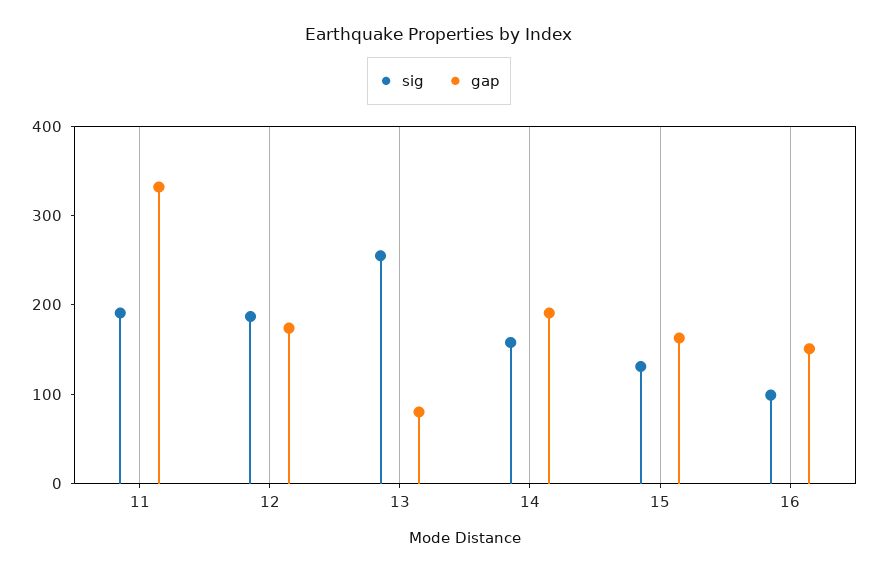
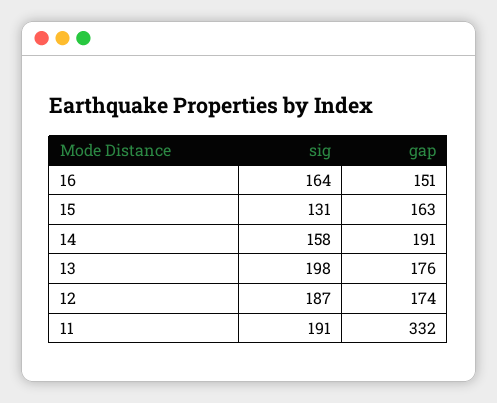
  {
    "sig": {
      "11": 191,
      "12": 187,
-     "13": 260,
+     "13": 198,
      "14": 158,
      "15": 131,
-     "16": 100
+     "16": 164
    },
    "gap": {
      "11": 332,
      "12": 174,
-     "13": 80,
+     "13": 176,
      "14": 191,
      "15": 163,
      "16": 151
    }
  }

